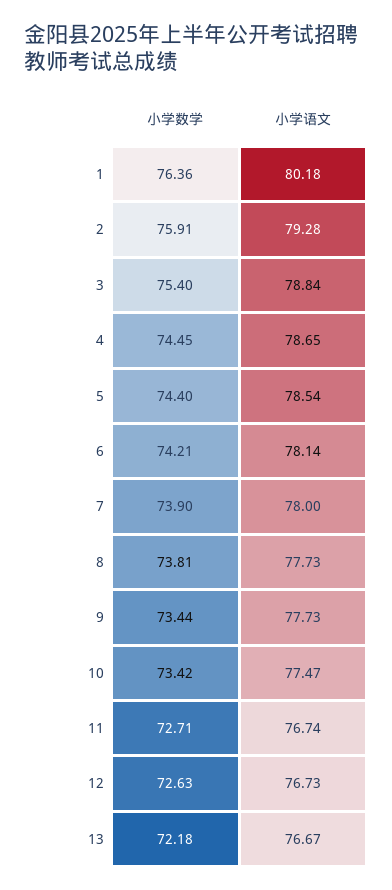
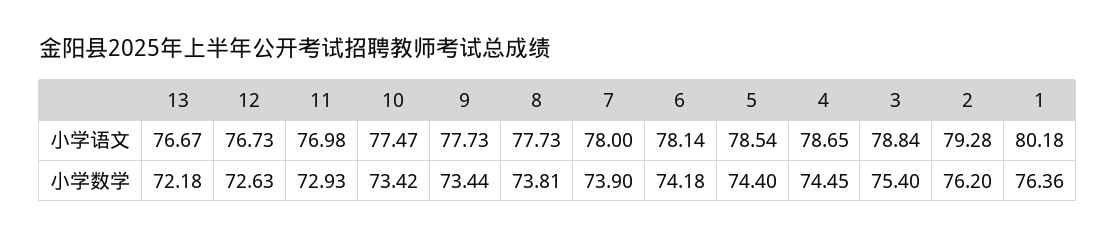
  {
    "小学数学": {
      "1": 76.36,
-     "2": 75.91,
+     "2": 76.2,
      "3": 75.4,
      "4": 74.45,
      "5": 74.4,
-     "6": 74.21,
+     "6": 74.18,
      "7": 73.9,
      "8": 73.81,
      "9": 73.44,
      "10": 73.42,
-     "11": 72.71,
+     "11": 72.93,
      "12": 72.63,
      "13": 72.18
    },
    "小学语文": {
      "1": 80.18,
      "2": 79.28,
      "3": 78.84,
      "4": 78.65,
      "5": 78.54,
      "6": 78.14,
      "7": 78,
      "8": 77.73,
      "9": 77.73,
      "10": 77.47,
-     "11": 76.74,
+     "11": 76.98,
      "12": 76.73,
      "13": 76.67
    }
  }

